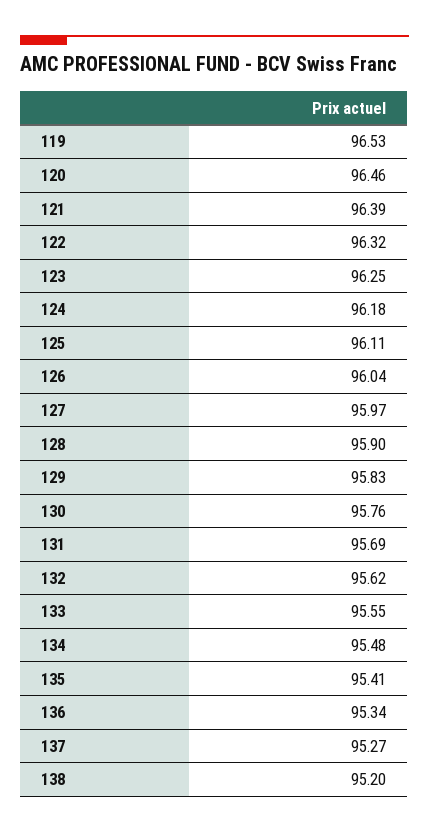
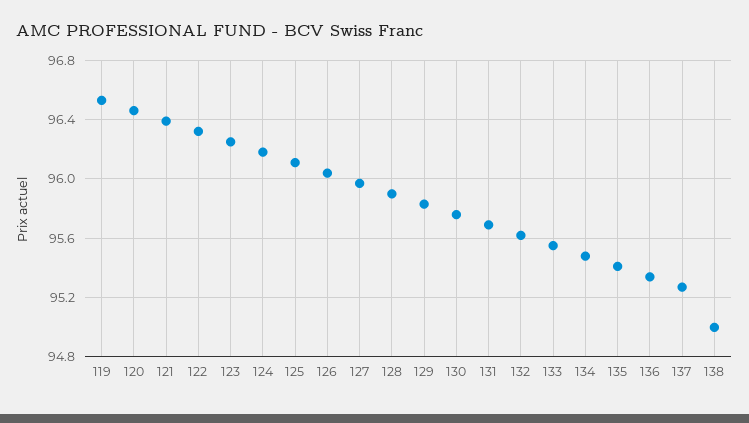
  {
    "119": 96.53,
    "120": 96.46,
    "121": 96.39,
    "122": 96.32,
    "123": 96.25,
    "124": 96.18,
    "125": 96.11,
    "126": 96.04,
    "127": 95.97,
    "128": 95.9,
    "129": 95.83,
    "130": 95.76,
    "131": 95.69,
    "132": 95.62,
    "133": 95.55,
    "134": 95.48,
    "135": 95.41,
    "136": 95.34,
    "137": 95.27,
-   "138": 95.2
+   "138": 95
  }

